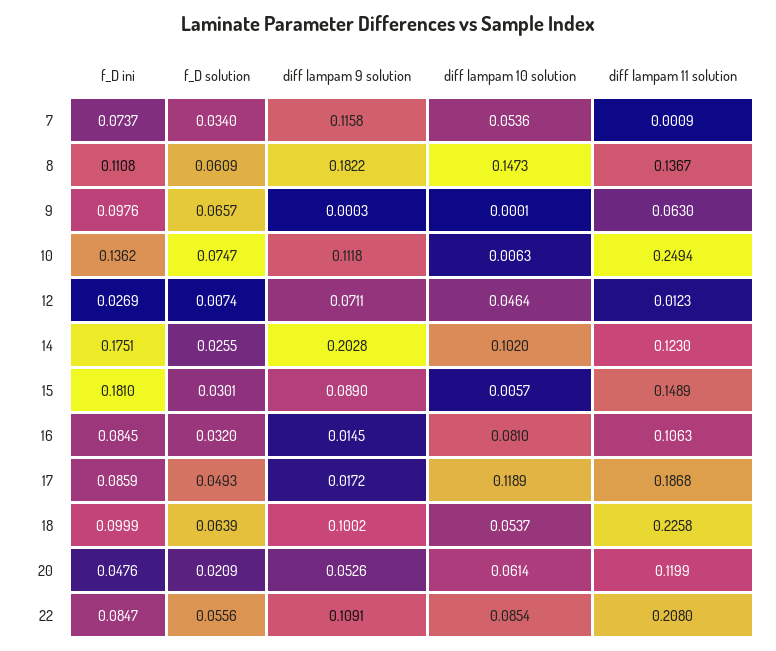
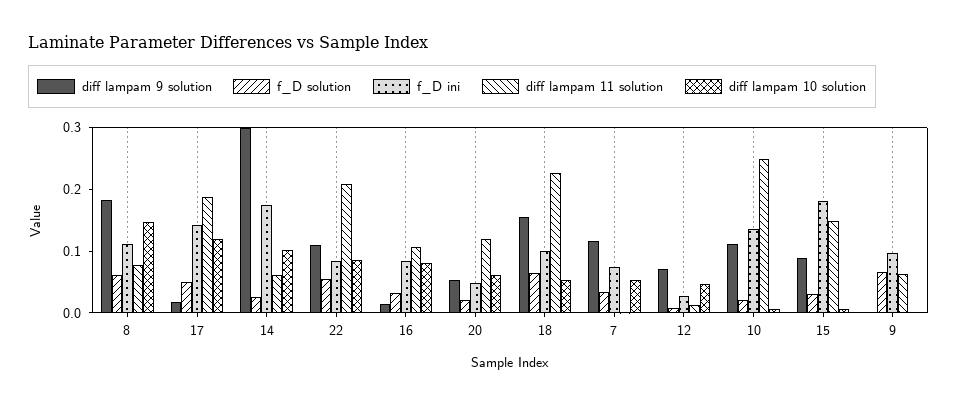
  {
    "f_D ini": {
      "7": 0.0737,
      "8": 0.1108,
      "9": 0.0976,
      "10": 0.1362,
      "12": 0.0269,
      "14": 0.1751,
      "15": 0.181,
      "16": 0.0845,
-     "17": 0.0859,
+     "17": 0.14,
      "18": 0.0999,
      "20": 0.0476,
      "22": 0.0847
    },
    "f_D solution": {
      "7": 0.034,
      "8": 0.0609,
      "9": 0.0657,
-     "10": 0.0747,
+     "10": 0.02,
      "12": 0.0074,
      "14": 0.0255,
      "15": 0.0301,
      "16": 0.032,
      "17": 0.0493,
      "18": 0.0639,
      "20": 0.0209,
      "22": 0.0556
    },
    "diff lampam 9 solution": {
      "7": 0.1158,
      "8": 0.1822,
      "9": 0.0003,
      "10": 0.1118,
      "12": 0.0711,
-     "14": 0.2028,
+     "14": 0.3,
      "15": 0.089,
      "16": 0.0145,
      "17": 0.0172,
-     "18": 0.1002,
+     "18": 0.16,
      "20": 0.0526,
      "22": 0.1091
    },
    "diff lampam 10 solution": {
      "7": 0.0536,
      "8": 0.1473,
      "9": 0.0001,
      "10": 0.0063,
      "12": 0.0464,
      "14": 0.102,
      "15": 0.0057,
      "16": 0.081,
      "17": 0.1189,
      "18": 0.0537,
      "20": 0.0614,
      "22": 0.0854
    },
    "diff lampam 11 solution": {
      "7": 0.0009,
-     "8": 0.1367,
+     "8": 0.08,
      "9": 0.063,
      "10": 0.2494,
      "12": 0.0123,
-     "14": 0.123,
+     "14": 0.06,
      "15": 0.1489,
      "16": 0.1063,
      "17": 0.1868,
      "18": 0.2258,
      "20": 0.1199,
      "22": 0.208
    }
  }

